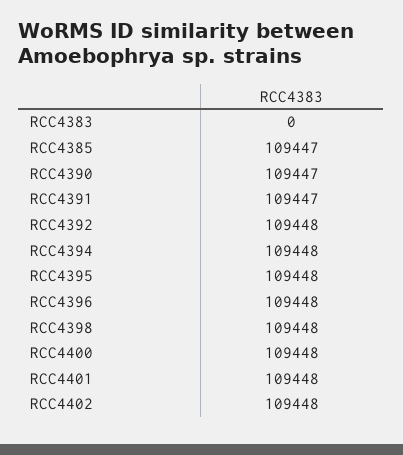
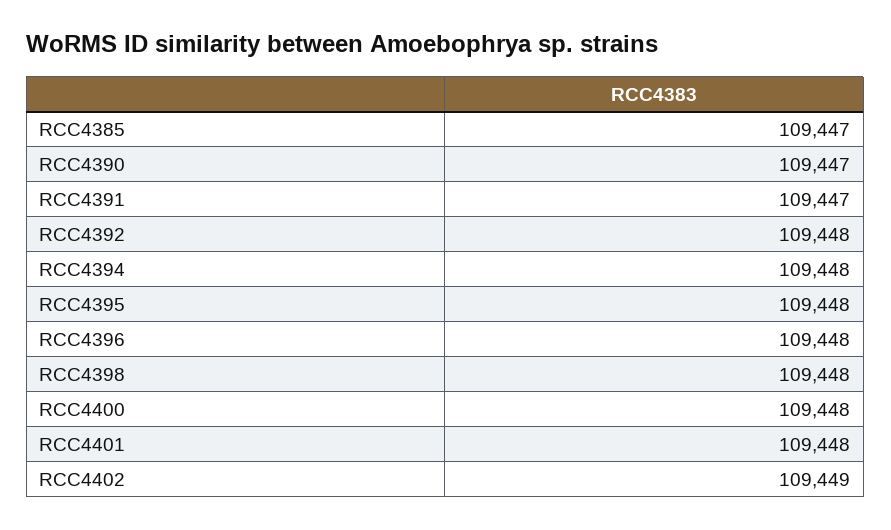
  {
-   "RCC4383": 0,
    "RCC4385": 109447,
    "RCC4390": 109447,
    "RCC4391": 109447,
    "RCC4392": 109448,
    "RCC4394": 109448,
    "RCC4395": 109448,
    "RCC4396": 109448,
    "RCC4398": 109448,
    "RCC4400": 109448,
    "RCC4401": 109448,
-   "RCC4402": 109448
+   "RCC4402": 109449
  }

